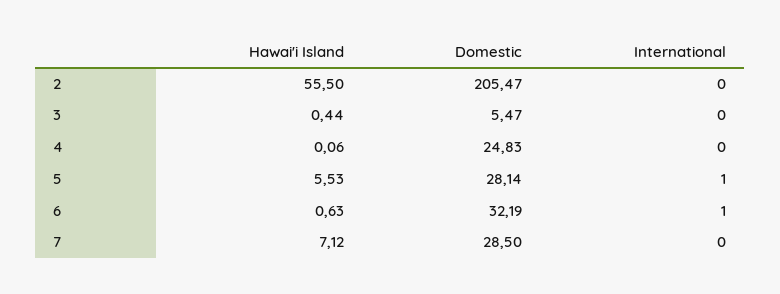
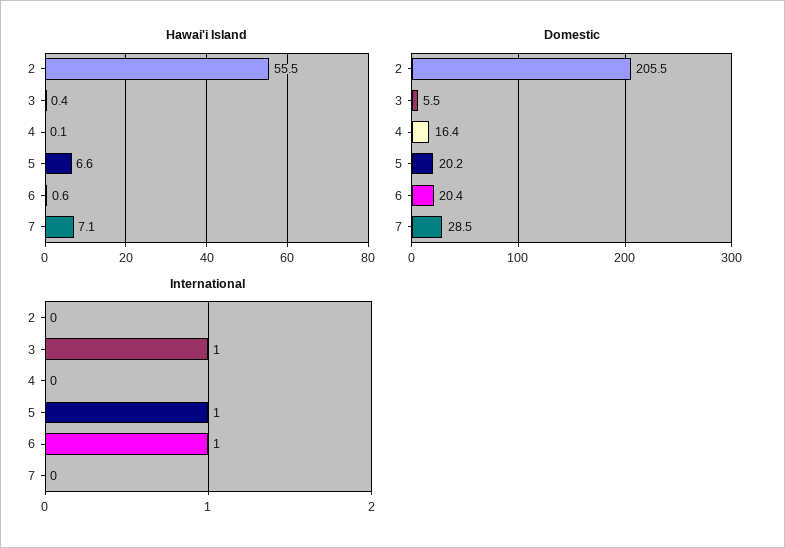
  {
    "Hawai'i Island": {
      "2": 55.5,
      "3": 0.44,
      "4": 0.06,
-     "5": 5.53,
+     "5": 6.6,
      "6": 0.63,
      "7": 7.12
    },
    "Domestic": {
      "2": 205.47,
      "3": 5.47,
-     "4": 24.83,
+     "4": 16.4,
-     "5": 28.14,
+     "5": 20.2,
-     "6": 32.19,
+     "6": 20.4,
      "7": 28.5
    },
    "International": {
      "2": 0,
-     "3": 0,
+     "3": 1,
      "4": 0,
      "5": 1,
      "6": 1,
      "7": 0
    }
  }

